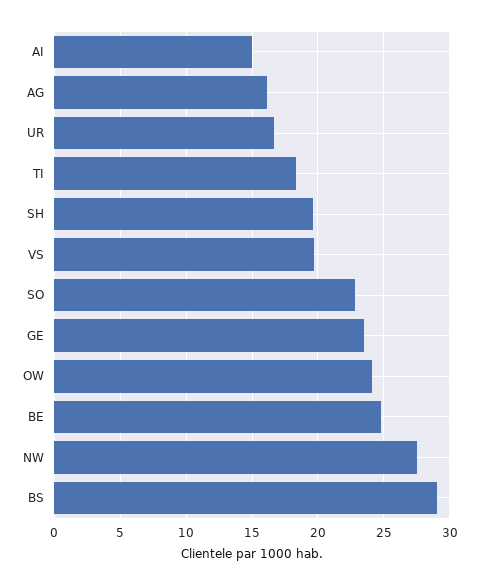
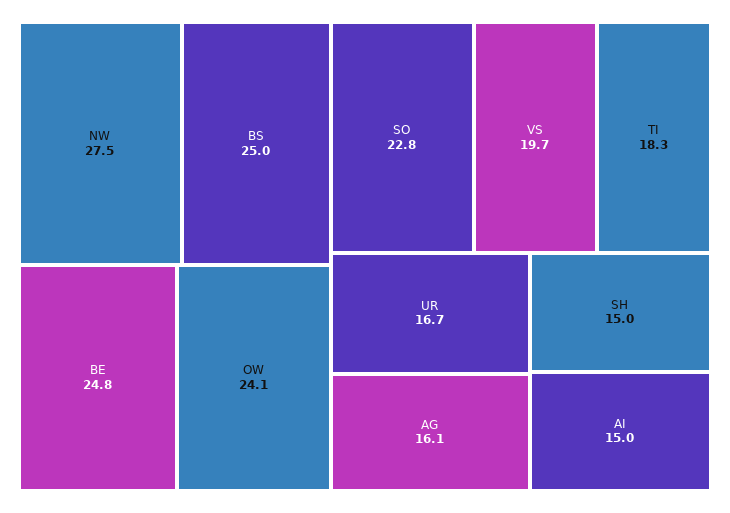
  {
    "AI": 15,
    "AG": 16.1,
    "UR": 16.7,
    "TI": 18.3,
-   "SH": 19.5,
+   "SH": 15,
    "VS": 19.7,
    "SO": 22.8,
-   "GE": 23.5,
    "OW": 24.1,
    "BE": 24.8,
    "NW": 27.5,
-   "BS": 29
+   "BS": 25
  }

